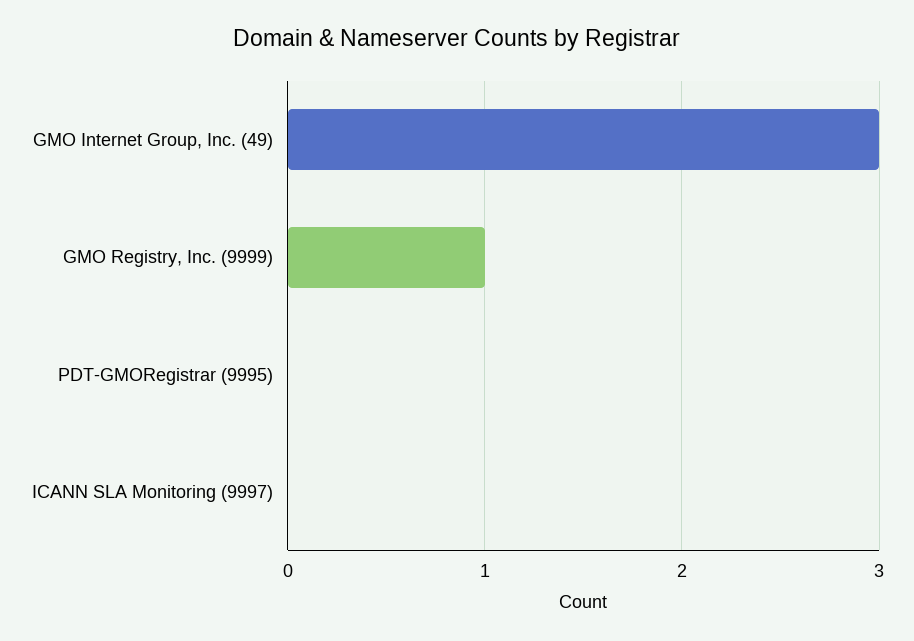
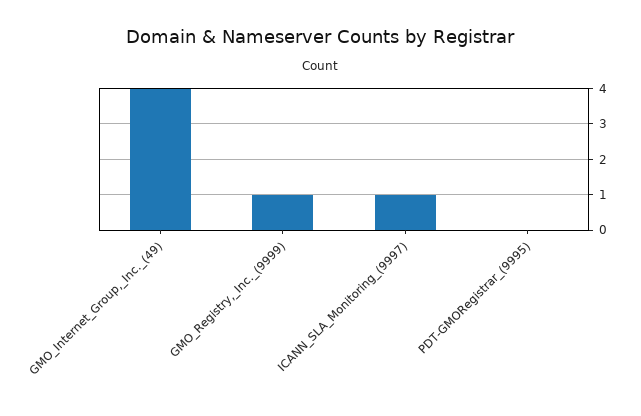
  {
-   "GMO Internet Group, Inc. (49)": 3,
+   "GMO Internet Group, Inc. (49)": 4,
    "GMO Registry, Inc. (9999)": 1,
    "PDT-GMORegistrar (9995)": 0,
-   "ICANN SLA Monitoring (9997)": 0
+   "ICANN SLA Monitoring (9997)": 1
  }

